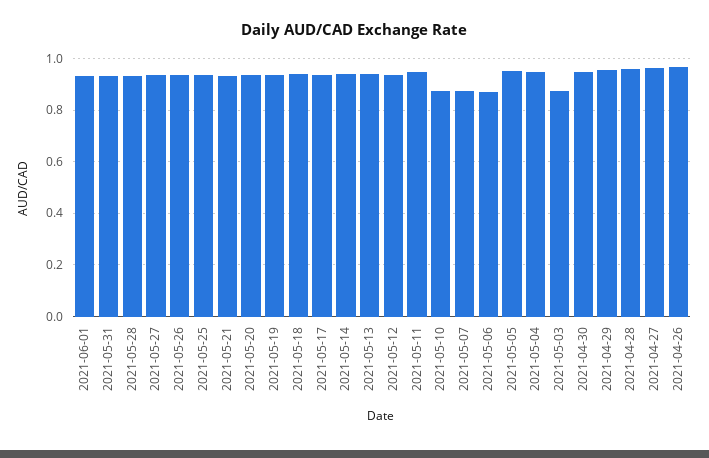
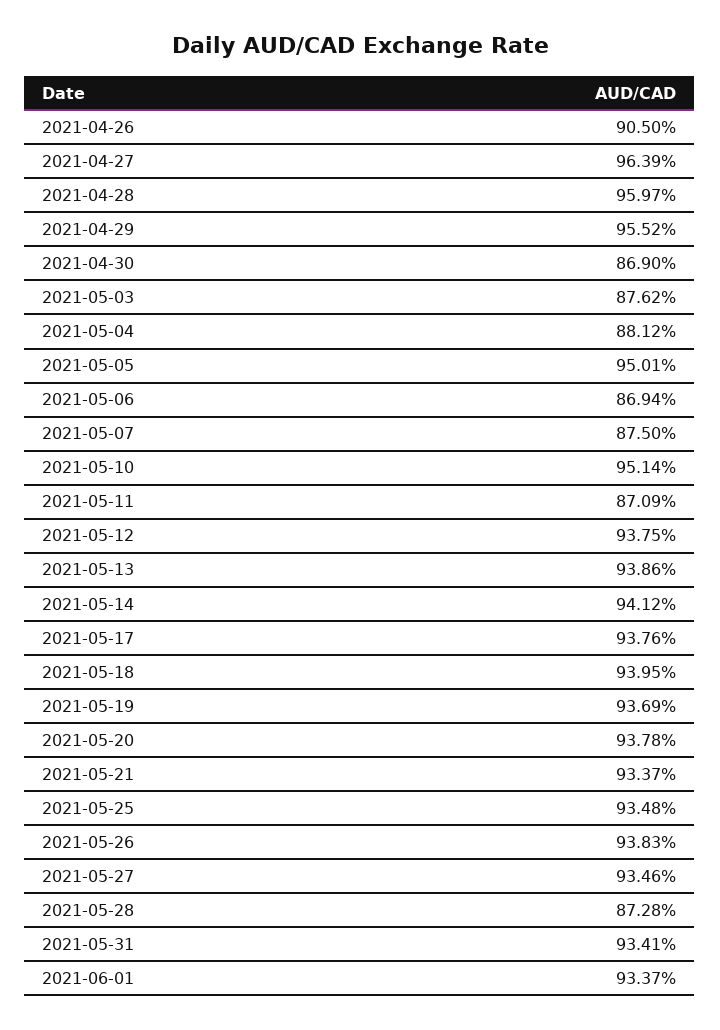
  {
    "2021-06-01": 0.9337,
    "2021-05-31": 0.9341,
-   "2021-05-28": 0.925,
+   "2021-05-28": 0.8728,
    "2021-05-27": 0.9346,
    "2021-05-26": 0.9383,
    "2021-05-25": 0.9348,
    "2021-05-21": 0.9337,
    "2021-05-20": 0.9378,
    "2021-05-19": 0.9369,
    "2021-05-18": 0.9395,
    "2021-05-17": 0.9376,
    "2021-05-14": 0.9412,
    "2021-05-13": 0.9386,
    "2021-05-12": 0.9375,
-   "2021-05-11": 0.95,
+   "2021-05-11": 0.8709,
-   "2021-05-10": 0.875,
+   "2021-05-10": 0.9514,
    "2021-05-07": 0.875,
    "2021-05-06": 0.8694,
    "2021-05-05": 0.9501,
-   "2021-05-04": 0.95,
+   "2021-05-04": 0.8812,
    "2021-05-03": 0.8762,
-   "2021-04-30": 0.95,
+   "2021-04-30": 0.869,
    "2021-04-29": 0.9552,
    "2021-04-28": 0.9597,
    "2021-04-27": 0.9639,
-   "2021-04-26": 0.975
+   "2021-04-26": 0.905
  }

